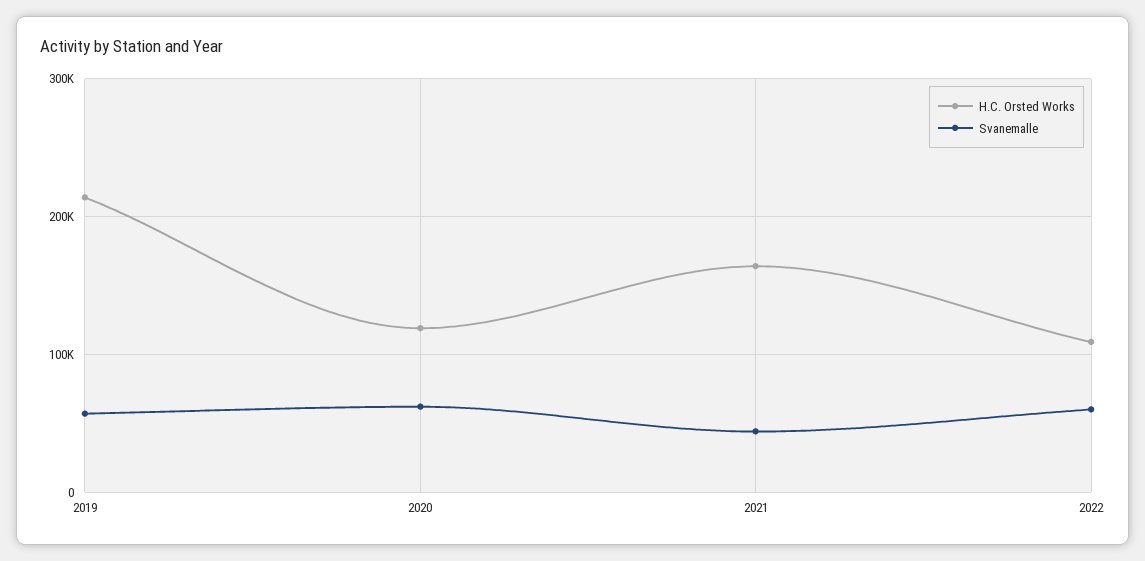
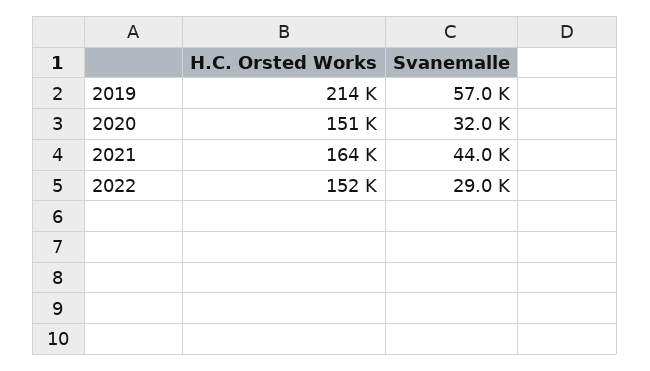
  {
    "H.C. Orsted Works": {
      "2019": 214000,
-     "2020": 120000,
+     "2020": 151000,
      "2021": 164000,
-     "2022": 110000
+     "2022": 152000
    },
    "Svanemalle": {
      "2019": 57000,
-     "2020": 60000,
+     "2020": 32000,
      "2021": 44000,
-     "2022": 60000
+     "2022": 29000
    }
  }

